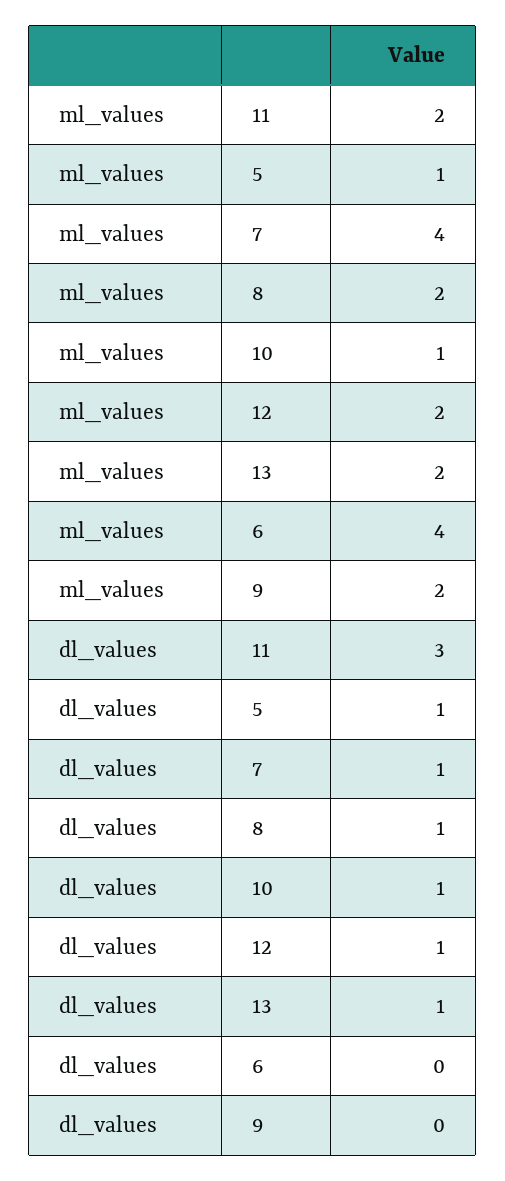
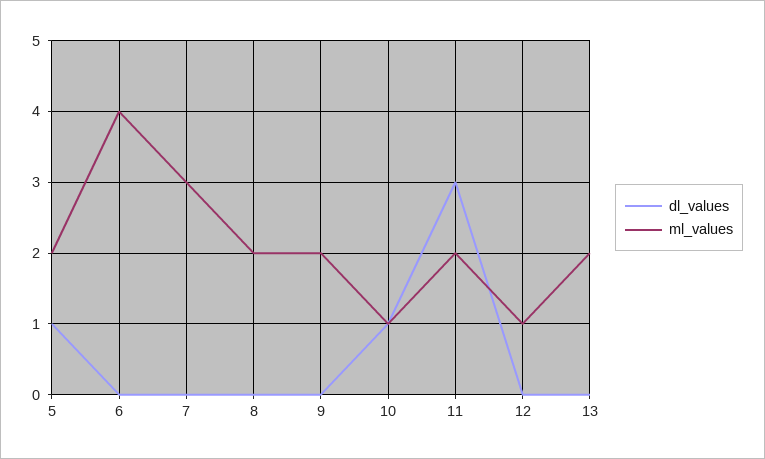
  {
    "ml_values": {
      "11": 2,
-     "5": 1,
+     "5": 2,
-     "7": 4,
+     "7": 3,
      "8": 2,
      "10": 1,
-     "12": 2,
+     "12": 1,
      "13": 2,
      "6": 4,
      "9": 2
    },
    "dl_values": {
      "11": 3,
      "5": 1,
-     "7": 1,
+     "7": 0,
-     "8": 1,
+     "8": 0,
      "10": 1,
-     "12": 1,
+     "12": 0,
-     "13": 1,
+     "13": 0,
      "6": 0,
      "9": 0
    }
  }

